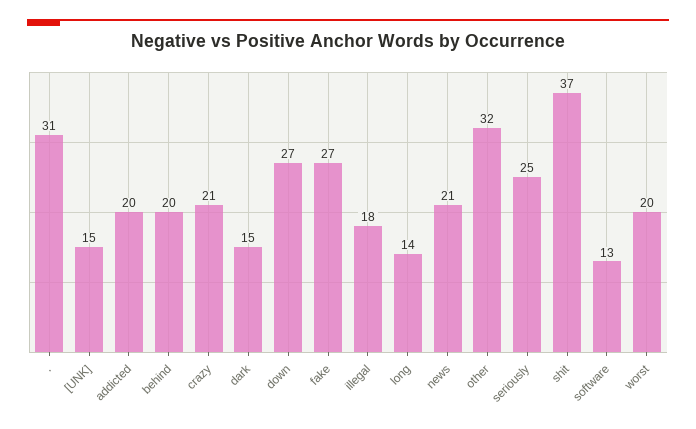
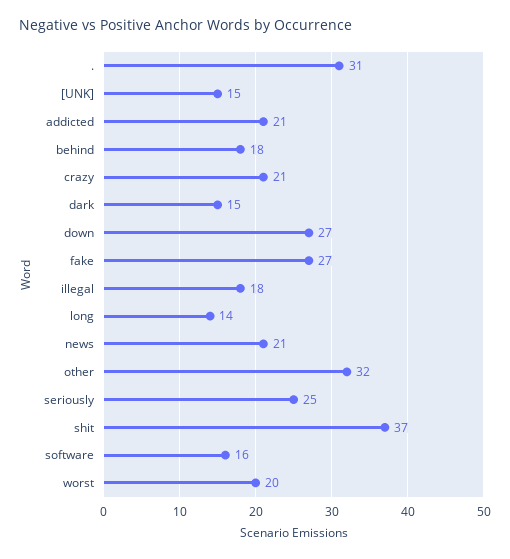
  {
    ".": 31,
    "[UNK]": 15,
-   "addicted": 20,
+   "addicted": 21,
-   "behind": 20,
+   "behind": 18,
    "crazy": 21,
    "dark": 15,
    "down": 27,
    "fake": 27,
    "illegal": 18,
    "long": 14,
    "news": 21,
    "other": 32,
    "seriously": 25,
    "shit": 37,
-   "software": 13,
+   "software": 16,
    "worst": 20
  }

